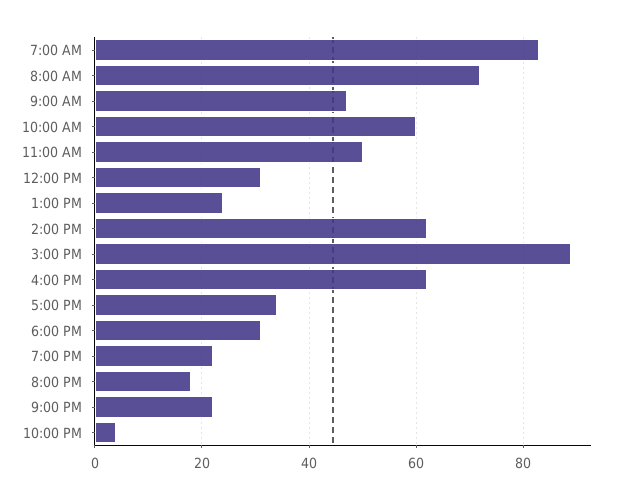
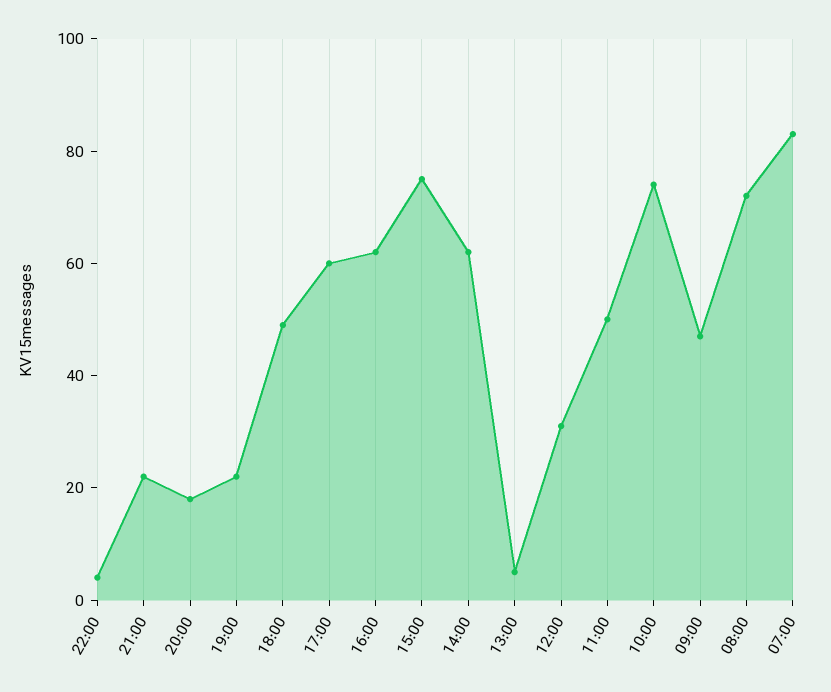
  {
    "7:00 AM": 85,
    "8:00 AM": 70,
    "9:00 AM": 45,
-   "10:00 AM": 60,
+   "10:00 AM": 75,
    "11:00 AM": 50,
    "12:00 PM": 30,
-   "1:00 PM": 25,
+   "1:00 PM": 5,
    "2:00 PM": 60,
-   "3:00 PM": 90,
+   "3:00 PM": 75,
    "4:00 PM": 60,
-   "5:00 PM": 35,
+   "5:00 PM": 60,
-   "6:00 PM": 30,
+   "6:00 PM": 50,
    "7:00 PM": 20,
    "8:00 PM": 20,
    "9:00 PM": 20,
    "10:00 PM": 5
  }

